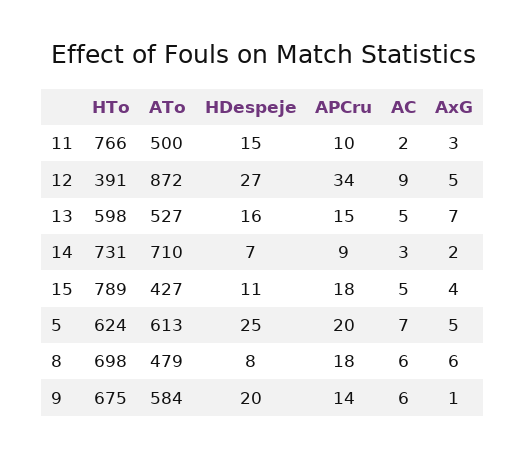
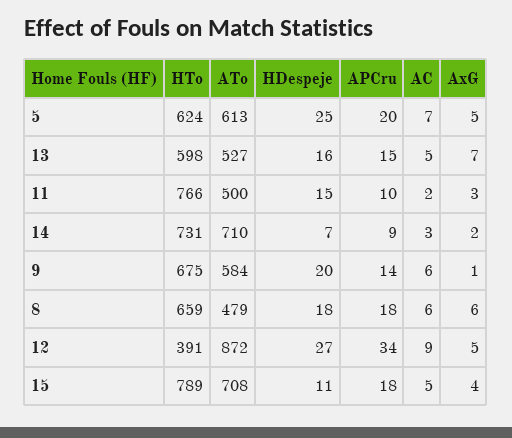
  {
    "HTo": {
      "11": 766,
      "12": 391,
      "13": 598,
      "14": 731,
      "15": 789,
      "5": 624,
-     "8": 698,
+     "8": 659,
      "9": 675
    },
    "ATo": {
      "11": 500,
      "12": 872,
      "13": 527,
      "14": 710,
-     "15": 427,
+     "15": 708,
      "5": 613,
      "8": 479,
      "9": 584
    },
    "HDespeje": {
      "11": 15,
      "12": 27,
      "13": 16,
      "14": 7,
      "15": 11,
      "5": 25,
-     "8": 8,
+     "8": 18,
      "9": 20
    },
    "APCru": {
      "11": 10,
      "12": 34,
      "13": 15,
      "14": 9,
      "15": 18,
      "5": 20,
      "8": 18,
      "9": 14
    },
    "AC": {
      "11": 2,
      "12": 9,
      "13": 5,
      "14": 3,
      "15": 5,
      "5": 7,
      "8": 6,
      "9": 6
    },
    "AxG": {
      "11": 3,
      "12": 5,
      "13": 7,
      "14": 2,
      "15": 4,
      "5": 5,
      "8": 6,
      "9": 1
    }
  }

